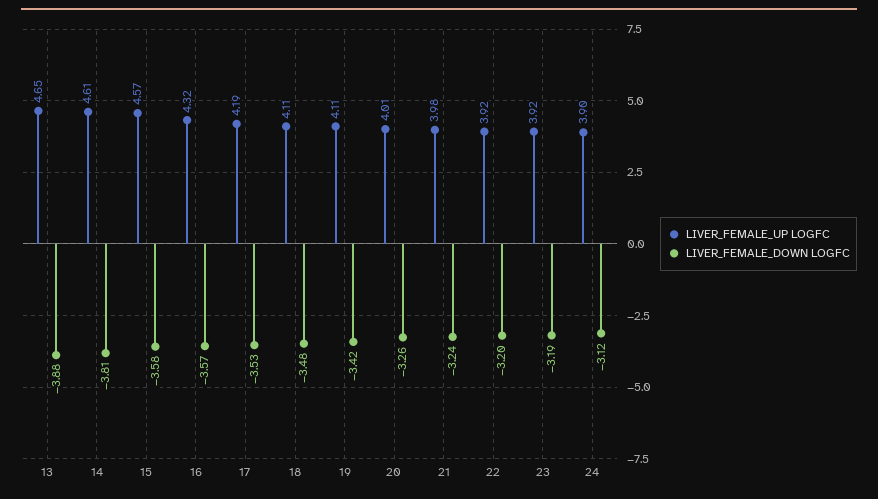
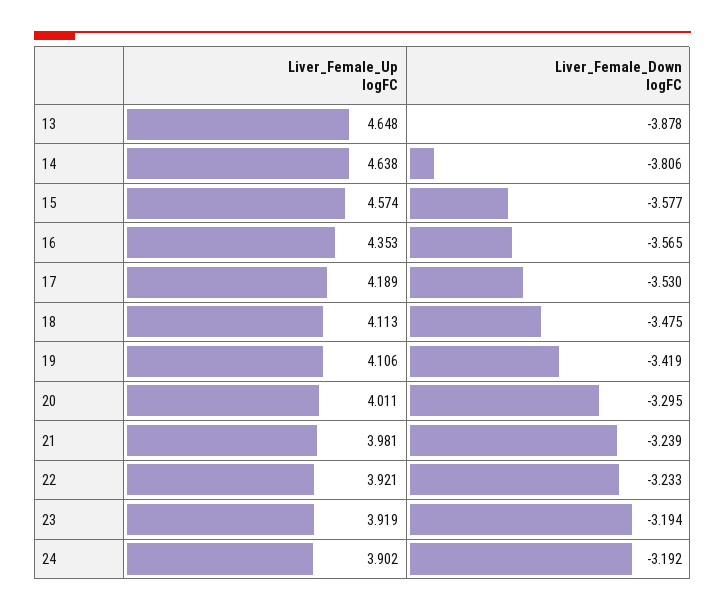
  {
    "LIVER_FEMALE_UP LOGFC": {
      "13": 4.648,
-     "14": 4.61,
+     "14": 4.638,
      "15": 4.574,
-     "16": 4.32,
+     "16": 4.353,
      "17": 4.189,
      "18": 4.113,
      "19": 4.106,
      "20": 4.011,
      "21": 3.981,
      "22": 3.921,
      "23": 3.919,
      "24": 3.902
    },
    "LIVER_FEMALE_DOWN LOGFC": {
      "13": -3.878,
      "14": -3.806,
      "15": -3.577,
      "16": -3.565,
      "17": -3.53,
      "18": -3.475,
      "19": -3.419,
-     "20": -3.26,
+     "20": -3.295,
      "21": -3.239,
-     "22": -3.2,
+     "22": -3.233,
      "23": -3.194,
-     "24": -3.12
+     "24": -3.192
    }
  }

